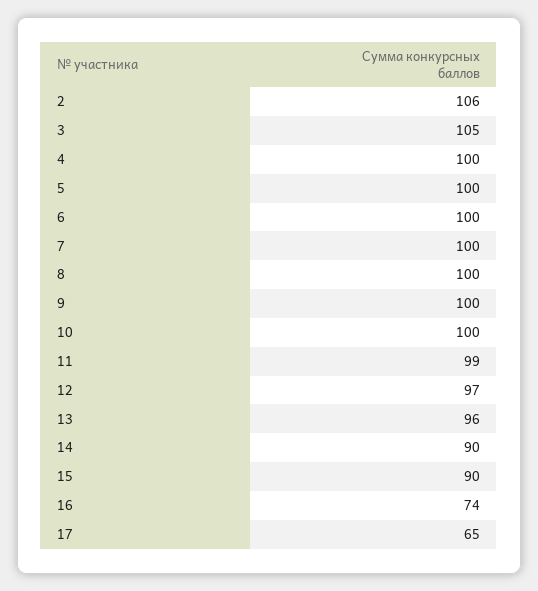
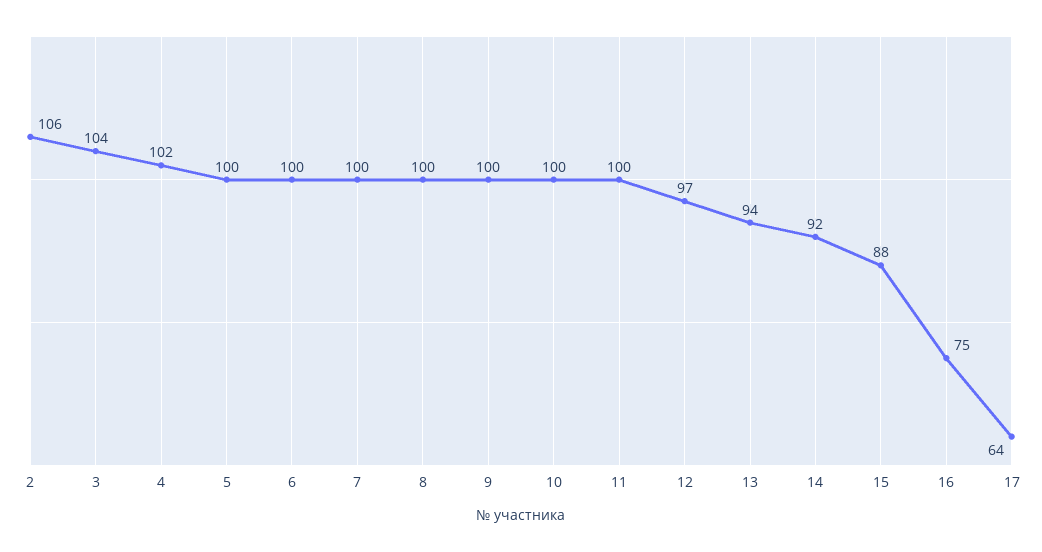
  {
    "2": 106,
-   "3": 105,
+   "3": 104,
-   "4": 100,
+   "4": 102,
    "5": 100,
    "6": 100,
    "7": 100,
    "8": 100,
    "9": 100,
    "10": 100,
-   "11": 99,
+   "11": 100,
    "12": 97,
-   "13": 96,
+   "13": 94,
-   "14": 90,
+   "14": 92,
-   "15": 90,
+   "15": 88,
-   "16": 74,
+   "16": 75,
-   "17": 65
+   "17": 64
  }

